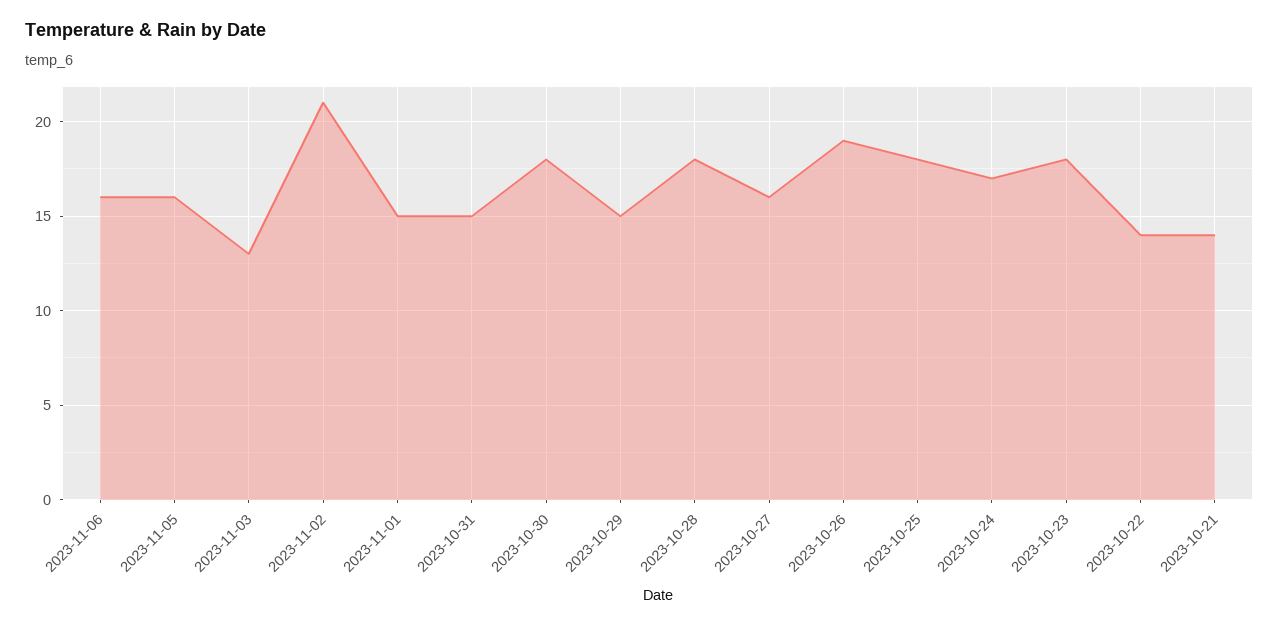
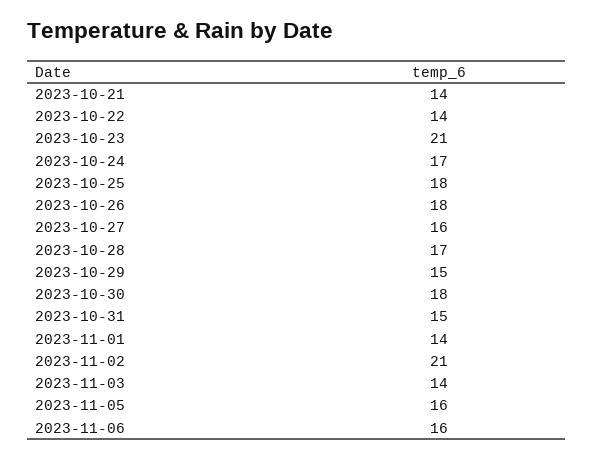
  {
    "2023-11-06": 16,
    "2023-11-05": 16,
-   "2023-11-03": 13,
+   "2023-11-03": 14,
    "2023-11-02": 21,
-   "2023-11-01": 15,
+   "2023-11-01": 14,
    "2023-10-31": 15,
    "2023-10-30": 18,
    "2023-10-29": 15,
-   "2023-10-28": 18,
+   "2023-10-28": 17,
    "2023-10-27": 16,
-   "2023-10-26": 19,
+   "2023-10-26": 18,
    "2023-10-25": 18,
    "2023-10-24": 17,
-   "2023-10-23": 18,
+   "2023-10-23": 21,
    "2023-10-22": 14,
    "2023-10-21": 14
  }

